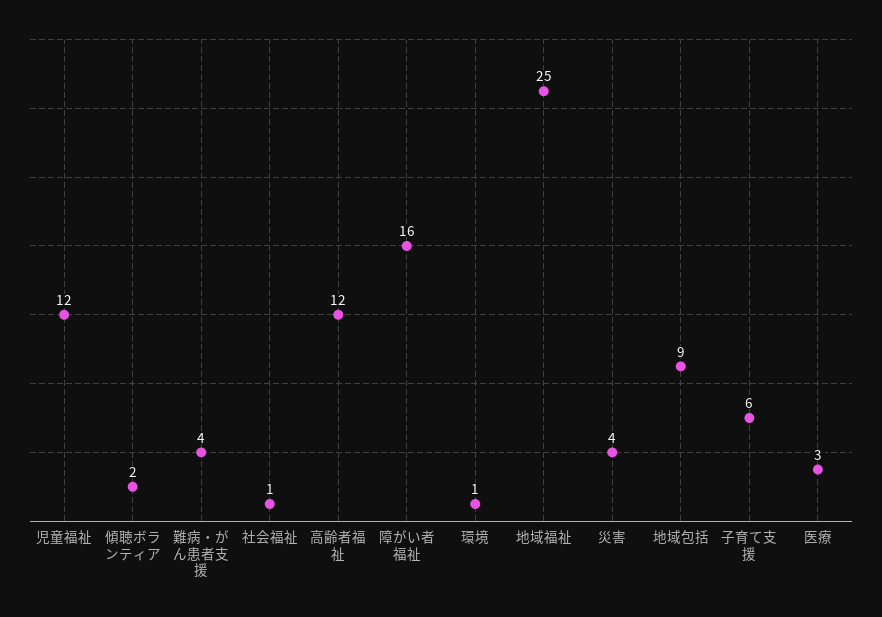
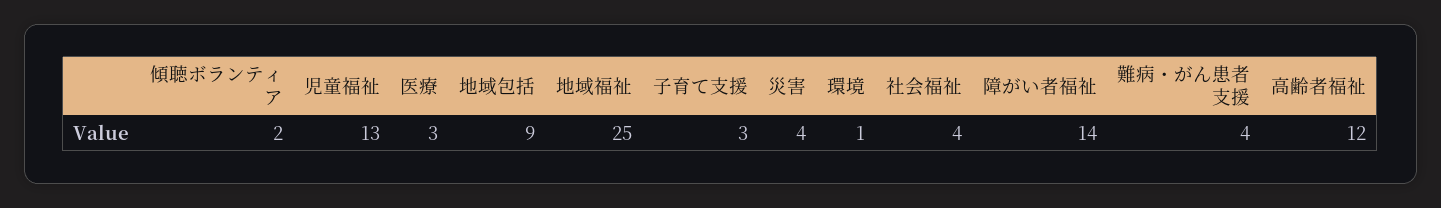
  {
-   "児童福祉": 12,
+   "児童福祉": 13,
    "傾聴ボランティア": 2,
    "難病・がん患者支援": 4,
-   "社会福祉": 1,
+   "社会福祉": 4,
    "高齢者福祉": 12,
-   "障がい者福祉": 16,
+   "障がい者福祉": 14,
    "環境": 1,
    "地域福祉": 25,
    "災害": 4,
    "地域包括": 9,
-   "子育て支援": 6,
+   "子育て支援": 3,
    "医療": 3
  }

